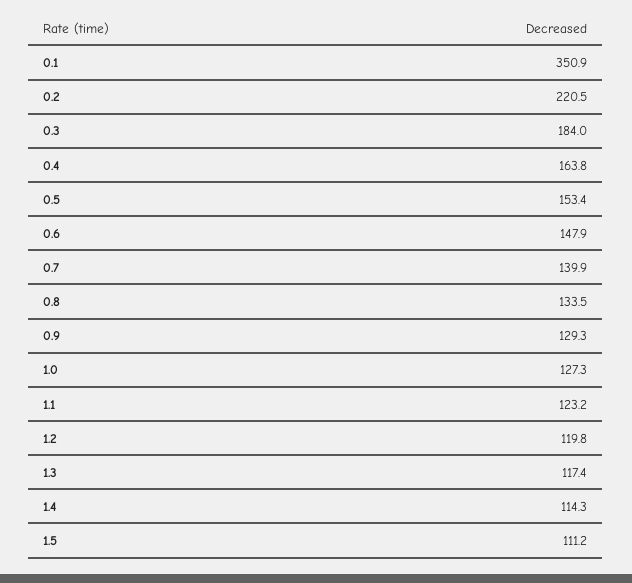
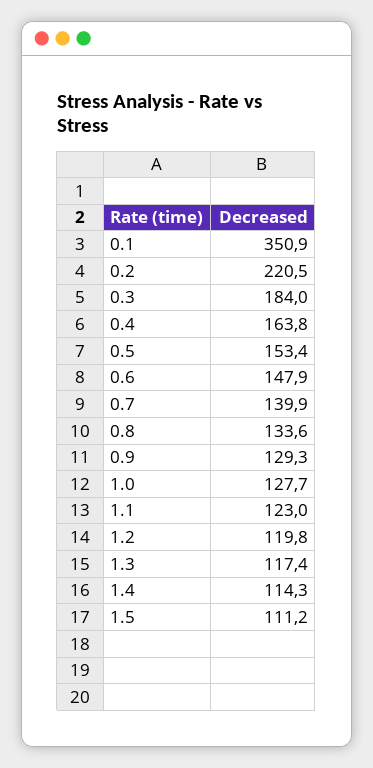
  {
    "0.1": 350.9,
    "0.2": 220.5,
    "0.3": 184,
    "0.4": 163.8,
    "0.5": 153.4,
    "0.6": 147.9,
    "0.7": 139.9,
-   "0.8": 133.5,
+   "0.8": 133.6,
    "0.9": 129.3,
-   "1.0": 127.3,
+   "1.0": 127.7,
-   "1.1": 123.2,
+   "1.1": 123,
    "1.2": 119.8,
    "1.3": 117.4,
    "1.4": 114.3,
    "1.5": 111.2
  }

